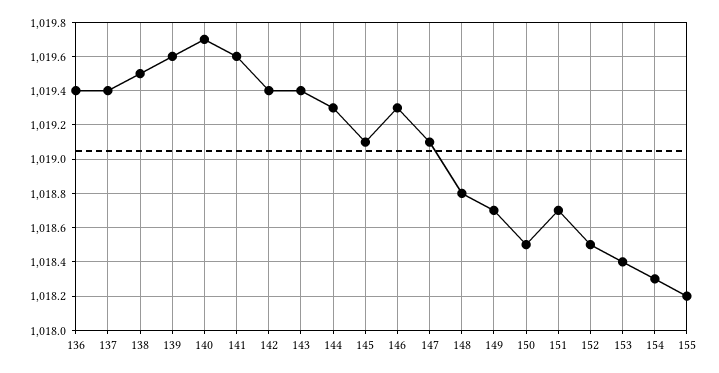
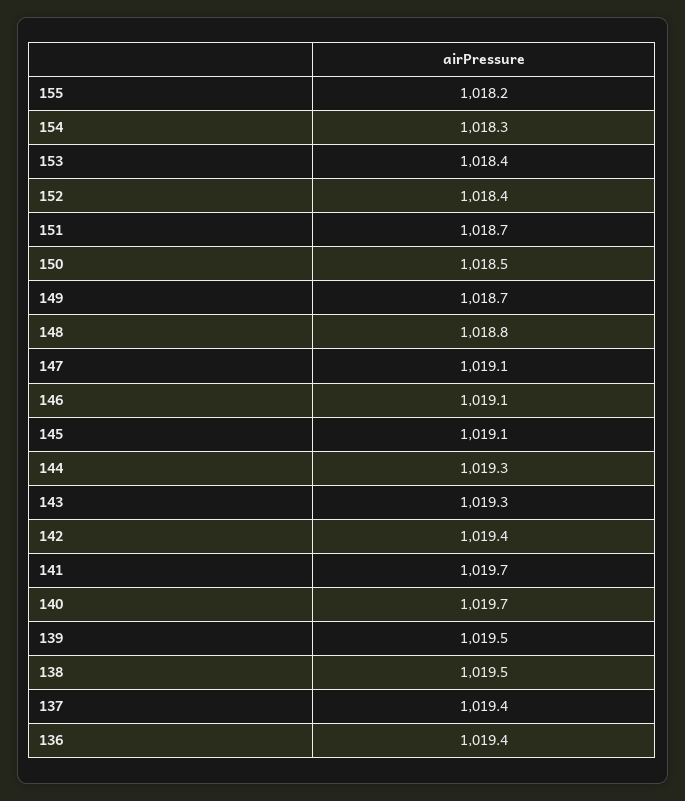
  {
    "136": 1019.4,
    "137": 1019.4,
    "138": 1019.5,
-   "139": 1019.6,
+   "139": 1019.5,
    "140": 1019.7,
-   "141": 1019.6,
+   "141": 1019.7,
    "142": 1019.4,
-   "143": 1019.4,
+   "143": 1019.3,
    "144": 1019.3,
    "145": 1019.1,
-   "146": 1019.3,
+   "146": 1019.1,
    "147": 1019.1,
    "148": 1018.8,
    "149": 1018.7,
    "150": 1018.5,
    "151": 1018.7,
-   "152": 1018.5,
+   "152": 1018.4,
    "153": 1018.4,
    "154": 1018.3,
    "155": 1018.2
  }

